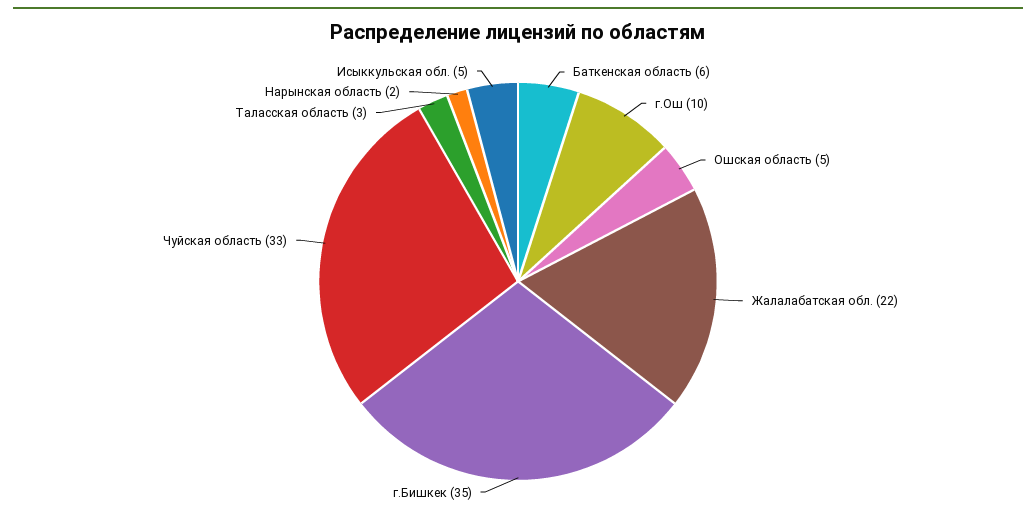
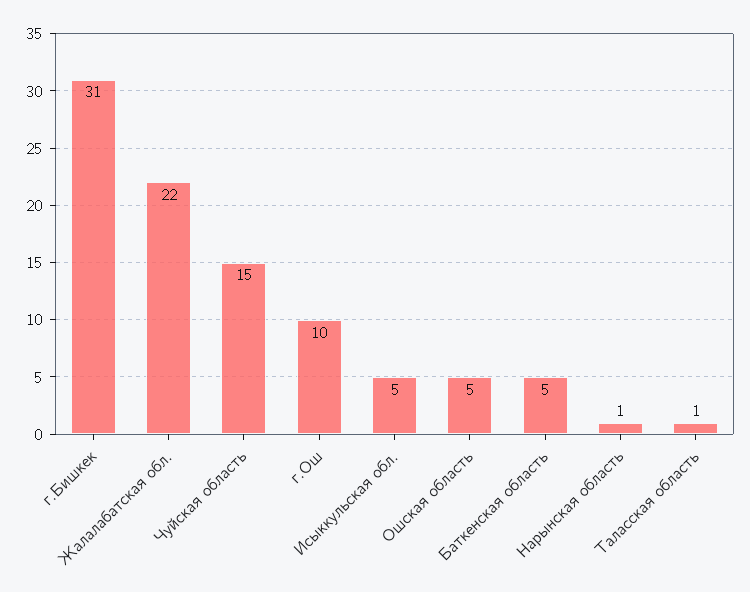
  {
-   "Баткенская область": 6,
+   "Баткенская область": 5,
    "г.Ош": 10,
    "Ошская область": 5,
    "Жалалабатская обл.": 22,
-   "г.Бишкек": 35,
+   "г.Бишкек": 31,
-   "Чуйская область": 33,
+   "Чуйская область": 15,
-   "Таласская область": 3,
+   "Таласская область": 1,
-   "Нарынская область": 2,
+   "Нарынская область": 1,
    "Исыккульская обл.": 5
  }

